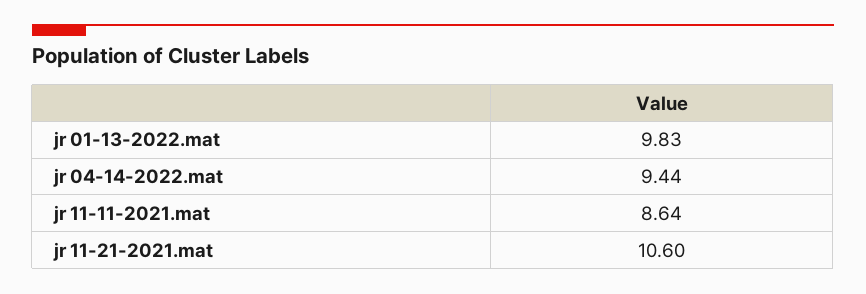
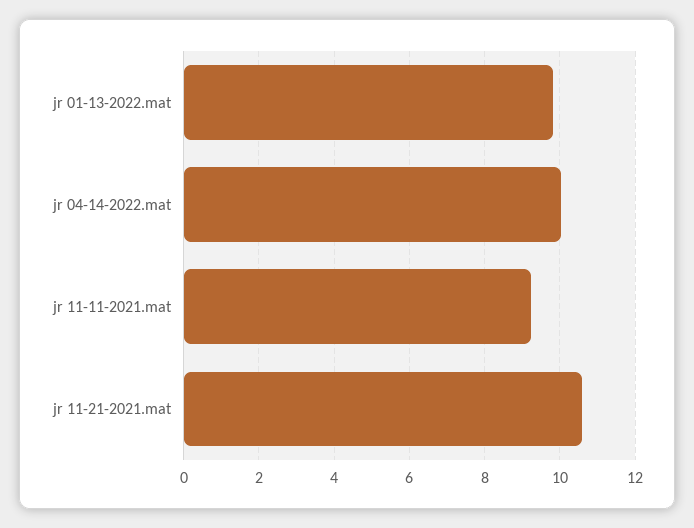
  {
    "jr 01-13-2022.mat": 9.83,
-   "jr 04-14-2022.mat": 9.44,
+   "jr 04-14-2022.mat": 10,
-   "jr 11-11-2021.mat": 8.64,
+   "jr 11-11-2021.mat": 9.2,
    "jr 11-21-2021.mat": 10.6
  }

